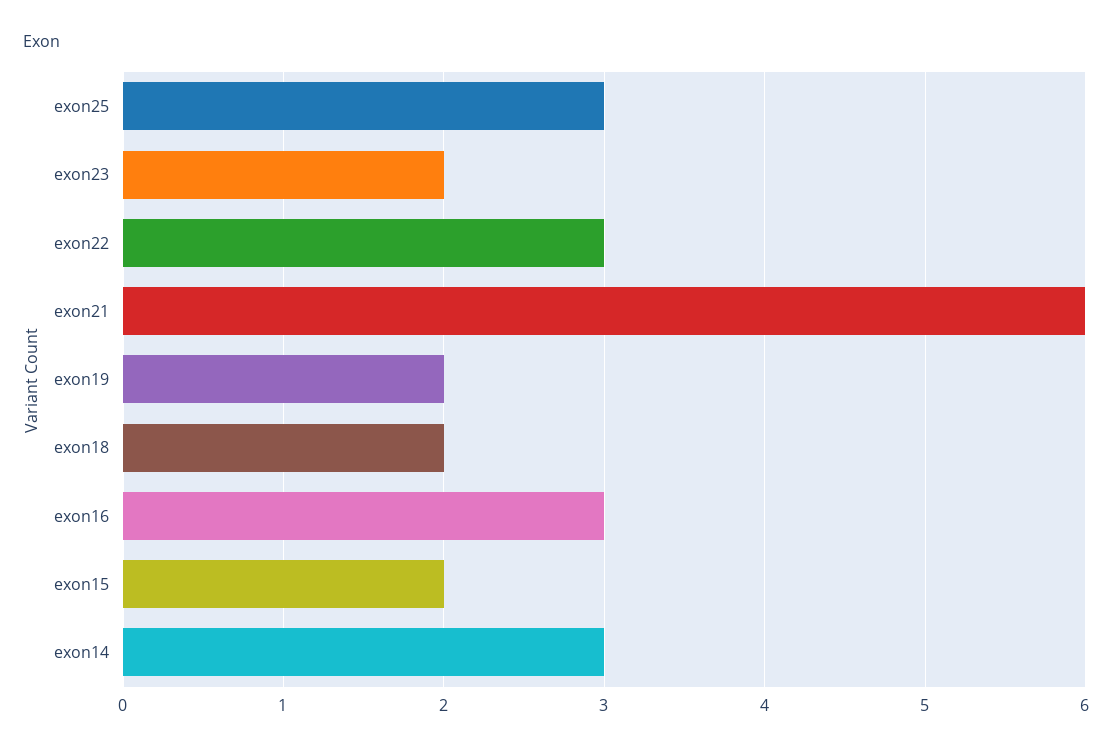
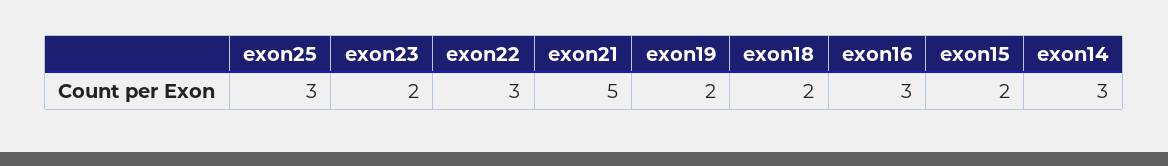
  {
    "exon25": 3,
    "exon23": 2,
    "exon22": 3,
-   "exon21": 6,
+   "exon21": 5,
    "exon19": 2,
    "exon18": 2,
    "exon16": 3,
    "exon15": 2,
    "exon14": 3
  }

